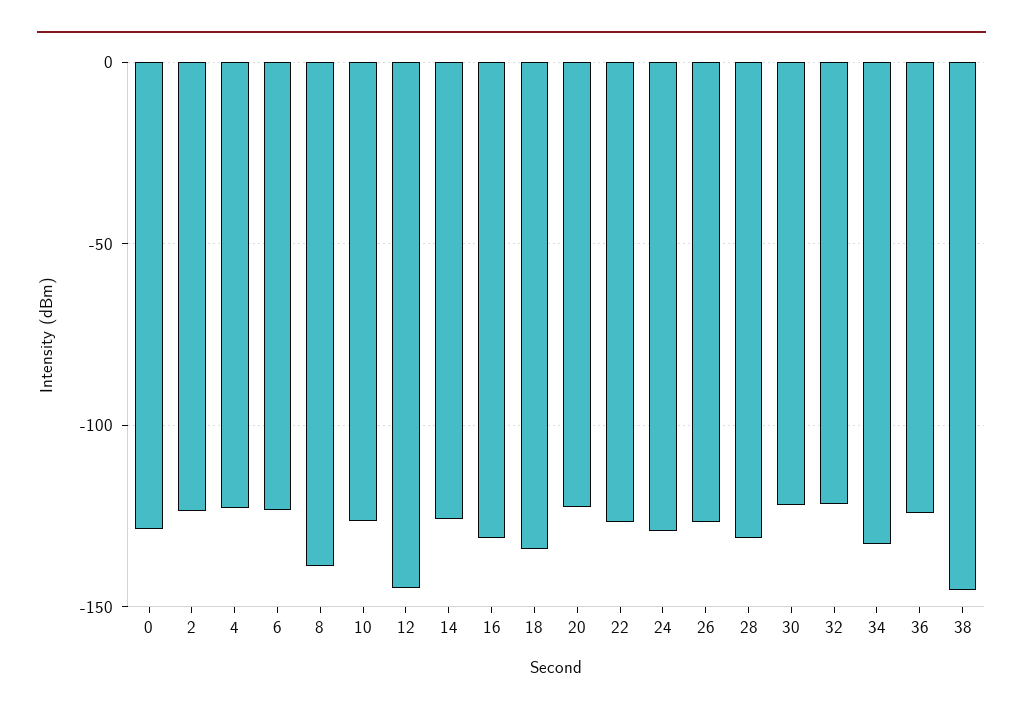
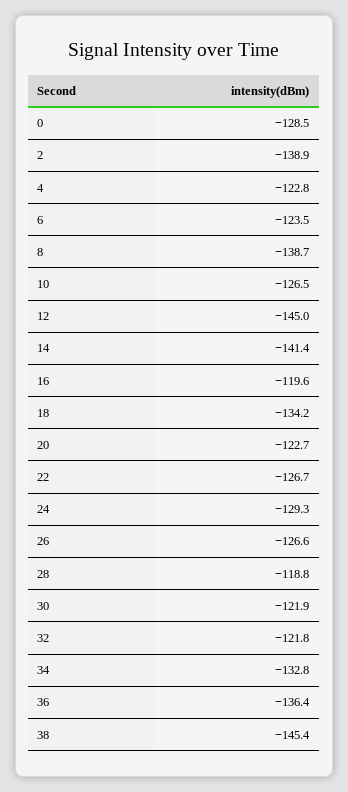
  {
    "0": -128.5,
-   "2": -125,
+   "2": -138.9,
    "4": -122.8,
    "6": -123.5,
    "8": -138.7,
    "10": -126.5,
    "12": -145,
-   "14": -125,
+   "14": -141.4,
-   "16": -130,
+   "16": -119.6,
    "18": -134.2,
    "20": -122.7,
    "22": -126.7,
    "24": -129.3,
    "26": -126.6,
-   "28": -130,
+   "28": -118.8,
    "30": -121.9,
    "32": -121.8,
    "34": -132.8,
-   "36": -125,
+   "36": -136.4,
    "38": -145.4
  }

